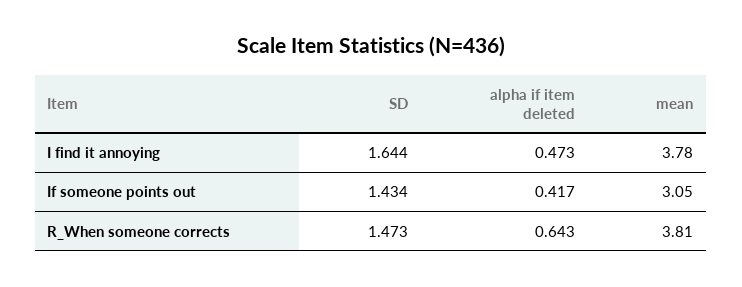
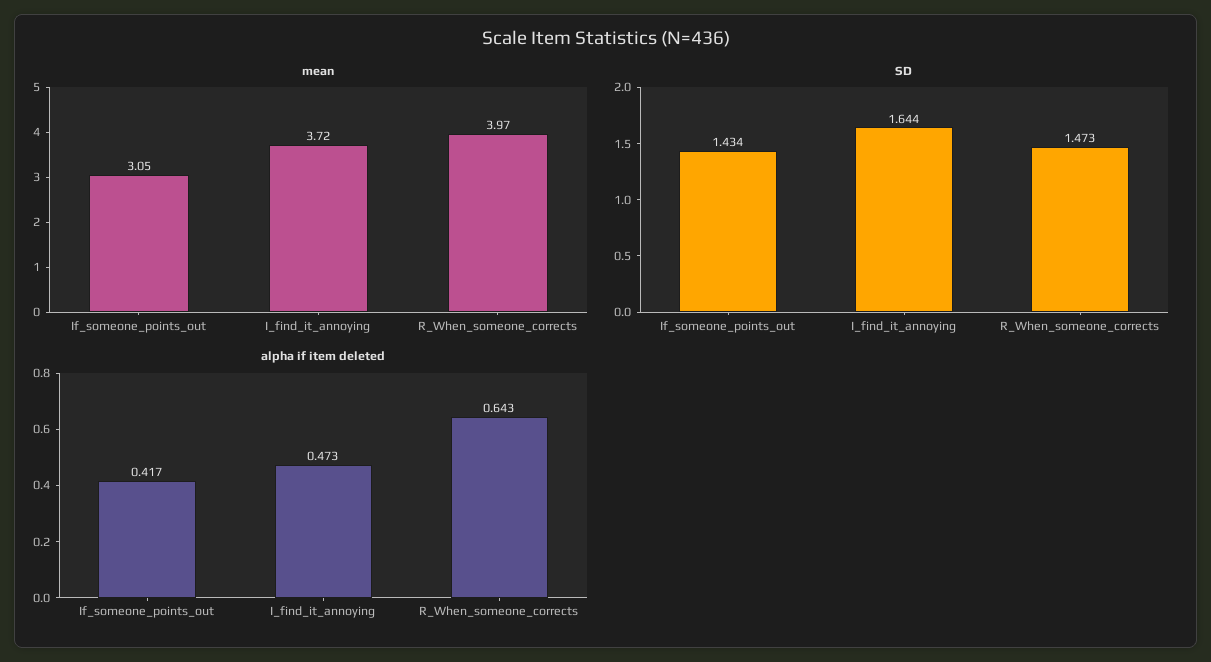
  {
    "SD": {
      "I find it annoying": 1.644,
      "If someone points out": 1.434,
      "R_When someone corrects": 1.473
    },
    "alpha if item deleted": {
      "I find it annoying": 0.473,
      "If someone points out": 0.417,
      "R_When someone corrects": 0.643
    },
    "mean": {
-     "I find it annoying": 3.78,
+     "I find it annoying": 3.72,
      "If someone points out": 3.05,
-     "R_When someone corrects": 3.81
+     "R_When someone corrects": 3.97
    }
  }

